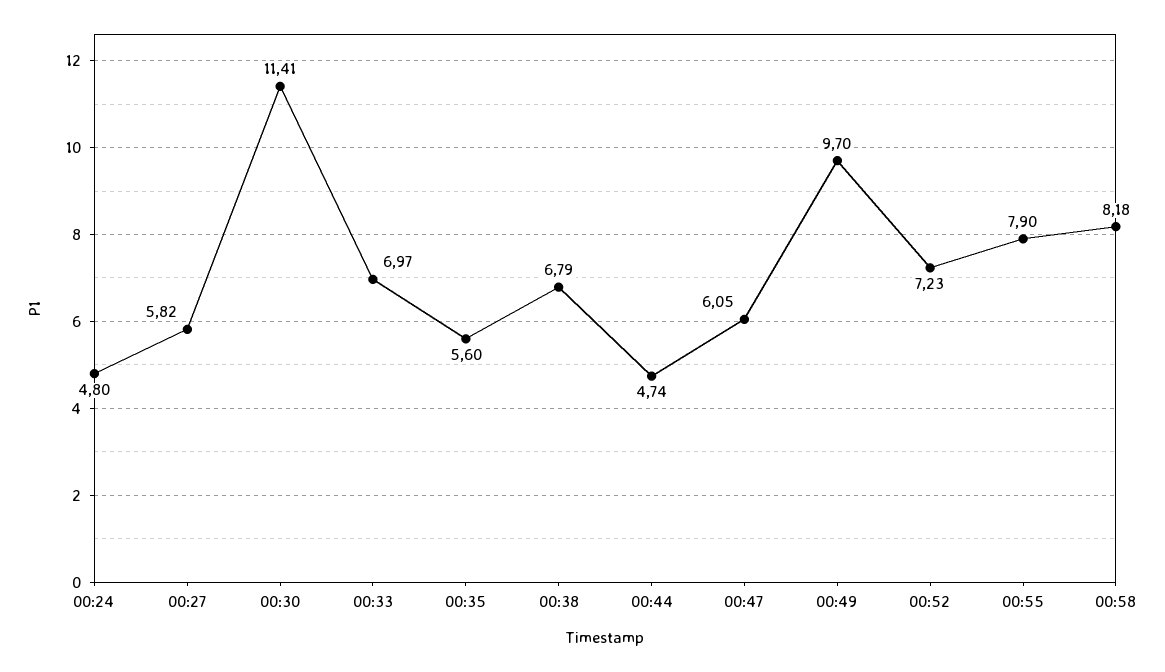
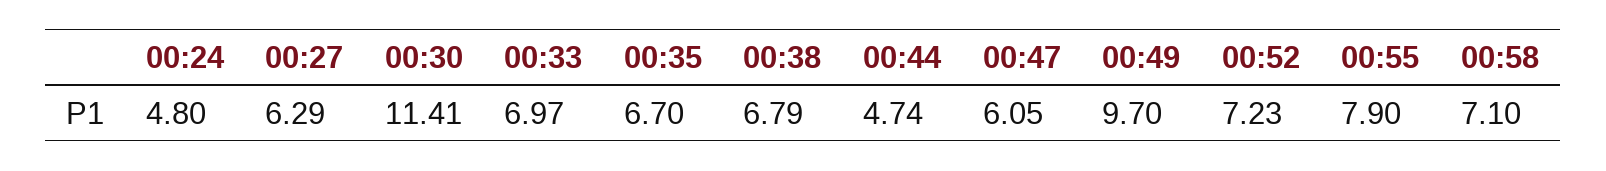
  {
    "00:24": 4.8,
-   "00:27": 5.82,
+   "00:27": 6.29,
    "00:30": 11.41,
    "00:33": 6.97,
-   "00:35": 5.6,
+   "00:35": 6.7,
    "00:38": 6.79,
    "00:44": 4.74,
    "00:47": 6.05,
    "00:49": 9.7,
    "00:52": 7.23,
    "00:55": 7.9,
-   "00:58": 8.18
+   "00:58": 7.1
  }

